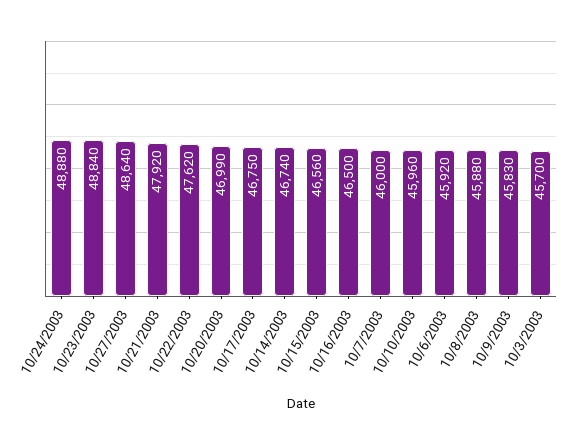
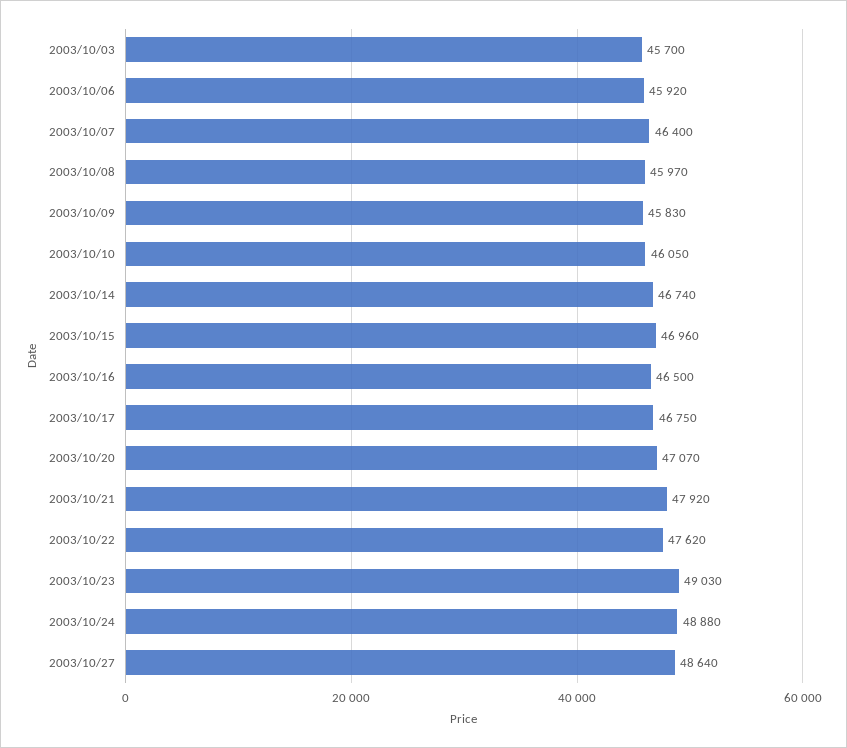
  {
    "10/24/2003": 48880,
-   "10/23/2003": 48840,
+   "10/23/2003": 49030,
    "10/27/2003": 48640,
    "10/21/2003": 47920,
    "10/22/2003": 47620,
-   "10/20/2003": 46990,
+   "10/20/2003": 47070,
    "10/17/2003": 46750,
    "10/14/2003": 46740,
-   "10/15/2003": 46560,
+   "10/15/2003": 46960,
    "10/16/2003": 46500,
-   "10/7/2003": 46000,
+   "10/7/2003": 46400,
-   "10/10/2003": 45960,
+   "10/10/2003": 46050,
    "10/6/2003": 45920,
-   "10/8/2003": 45880,
+   "10/8/2003": 45970,
    "10/9/2003": 45830,
    "10/3/2003": 45700
  }

